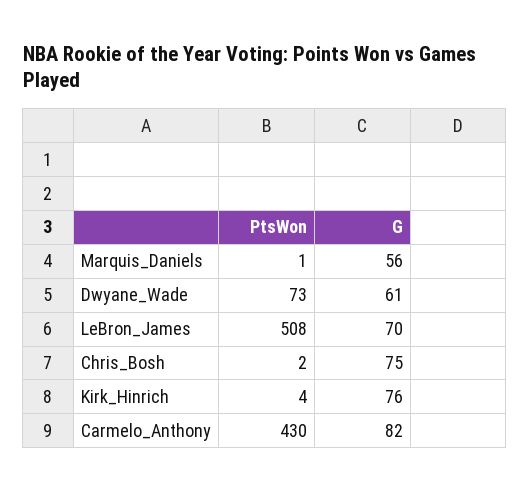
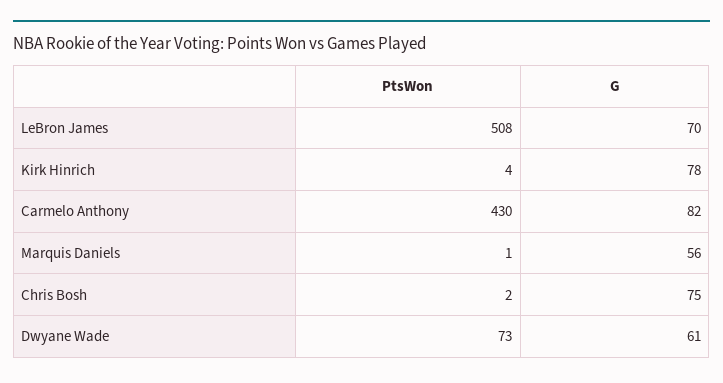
  {
    "PtsWon": {
      "Marquis_Daniels": 1,
      "Dwyane_Wade": 73,
      "LeBron_James": 508,
      "Chris_Bosh": 2,
      "Kirk_Hinrich": 4,
      "Carmelo_Anthony": 430
    },
    "G": {
      "Marquis_Daniels": 56,
      "Dwyane_Wade": 61,
      "LeBron_James": 70,
      "Chris_Bosh": 75,
-     "Kirk_Hinrich": 76,
+     "Kirk_Hinrich": 78,
      "Carmelo_Anthony": 82
    }
  }

